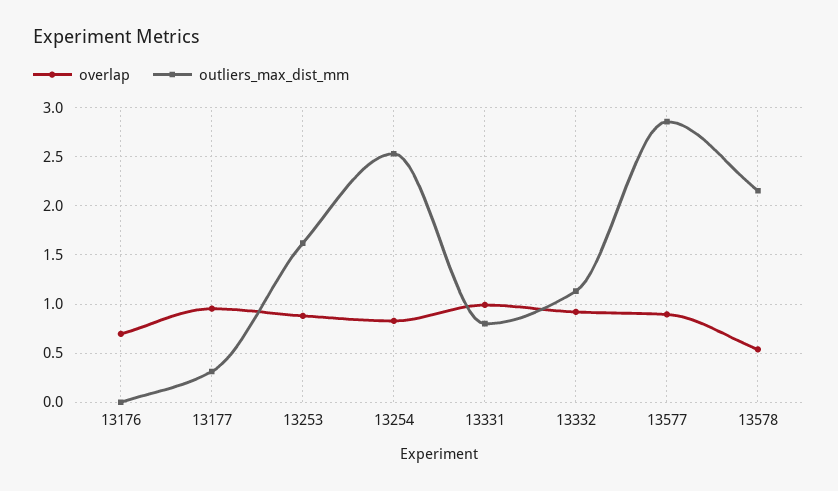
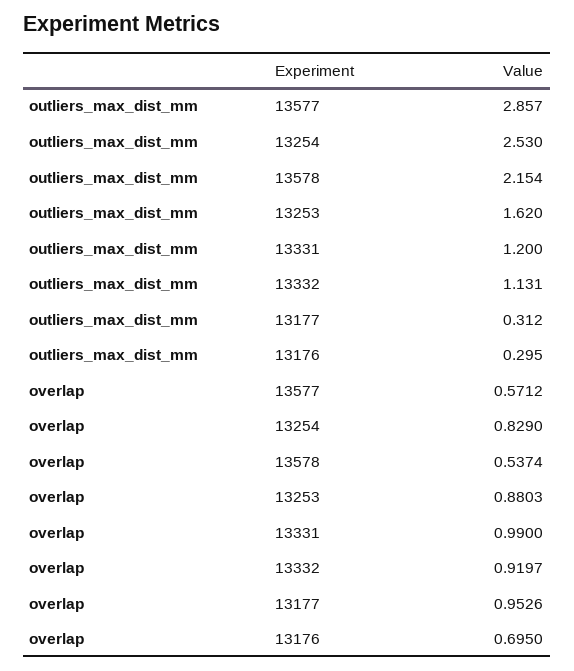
  {
    "overlap": {
      "13176": 0.695,
      "13177": 0.9526,
      "13253": 0.8803,
      "13254": 0.829,
      "13331": 0.99,
      "13332": 0.9197,
-     "13577": 0.9,
+     "13577": 0.5712,
      "13578": 0.5374
    },
    "outliers_max_dist_mm": {
-     "13176": 0,
+     "13176": 0.295,
      "13177": 0.312,
      "13253": 1.62,
      "13254": 2.53,
-     "13331": 0.8,
+     "13331": 1.2,
      "13332": 1.131,
      "13577": 2.857,
      "13578": 2.154
    }
  }

